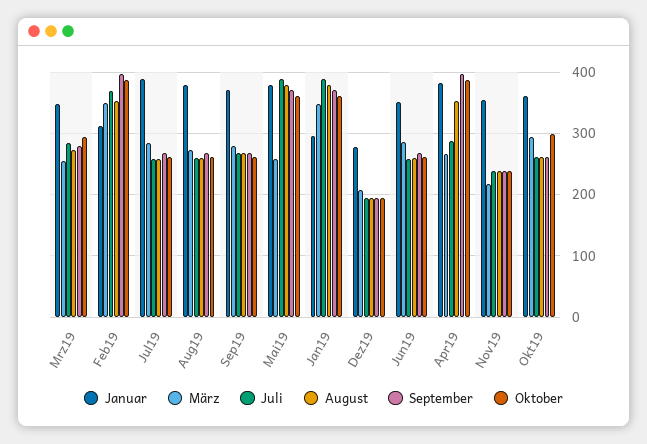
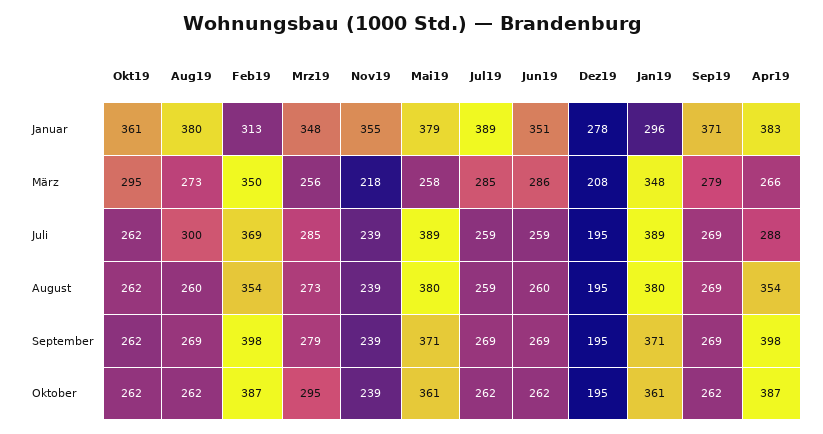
  {
    "Januar": {
      "Mrz19": 348,
      "Feb19": 313,
      "Jul19": 389,
      "Aug19": 380,
      "Sep19": 371,
      "Mai19": 379,
      "Jan19": 296,
      "Dez19": 278,
      "Jun19": 351,
      "Apr19": 383,
      "Nov19": 355,
      "Okt19": 361
    },
    "März": {
      "Mrz19": 256,
      "Feb19": 350,
      "Jul19": 285,
      "Aug19": 273,
      "Sep19": 279,
      "Mai19": 258,
      "Jan19": 348,
      "Dez19": 208,
      "Jun19": 286,
      "Apr19": 266,
      "Nov19": 218,
      "Okt19": 295
    },
    "Juli": {
      "Mrz19": 285,
      "Feb19": 369,
      "Jul19": 259,
-     "Aug19": 260,
+     "Aug19": 300,
      "Sep19": 269,
      "Mai19": 389,
      "Jan19": 389,
      "Dez19": 195,
      "Jun19": 259,
      "Apr19": 288,
      "Nov19": 239,
      "Okt19": 262
    },
    "August": {
      "Mrz19": 273,
      "Feb19": 354,
      "Jul19": 259,
      "Aug19": 260,
      "Sep19": 269,
      "Mai19": 380,
      "Jan19": 380,
      "Dez19": 195,
      "Jun19": 260,
      "Apr19": 354,
      "Nov19": 239,
      "Okt19": 262
    },
    "September": {
      "Mrz19": 279,
      "Feb19": 398,
      "Jul19": 269,
      "Aug19": 269,
      "Sep19": 269,
      "Mai19": 371,
      "Jan19": 371,
      "Dez19": 195,
      "Jun19": 269,
      "Apr19": 398,
      "Nov19": 239,
      "Okt19": 262
    },
    "Oktober": {
      "Mrz19": 295,
      "Feb19": 387,
      "Jul19": 262,
      "Aug19": 262,
      "Sep19": 262,
      "Mai19": 361,
      "Jan19": 361,
      "Dez19": 195,
      "Jun19": 262,
      "Apr19": 387,
      "Nov19": 239,
-     "Okt19": 300
+     "Okt19": 262
    }
  }

